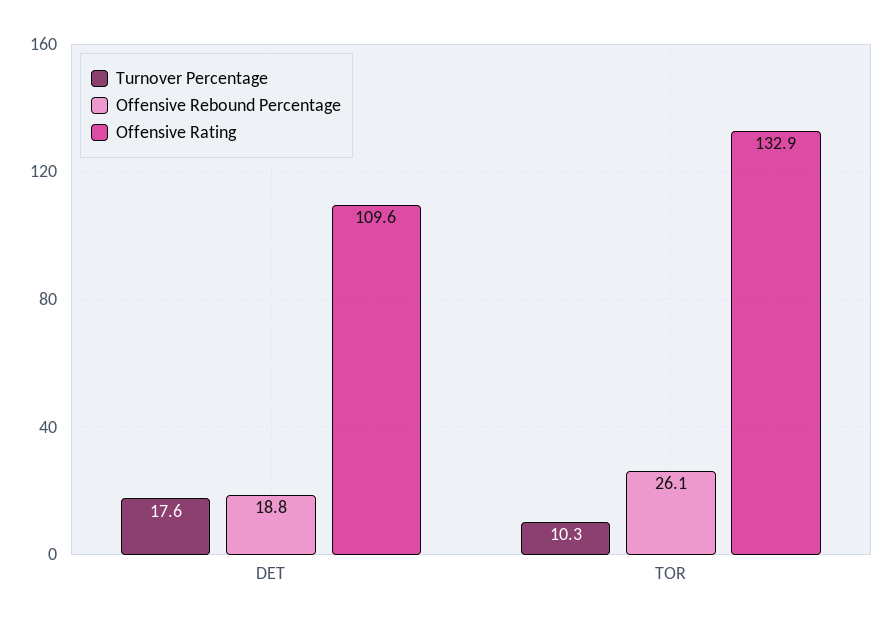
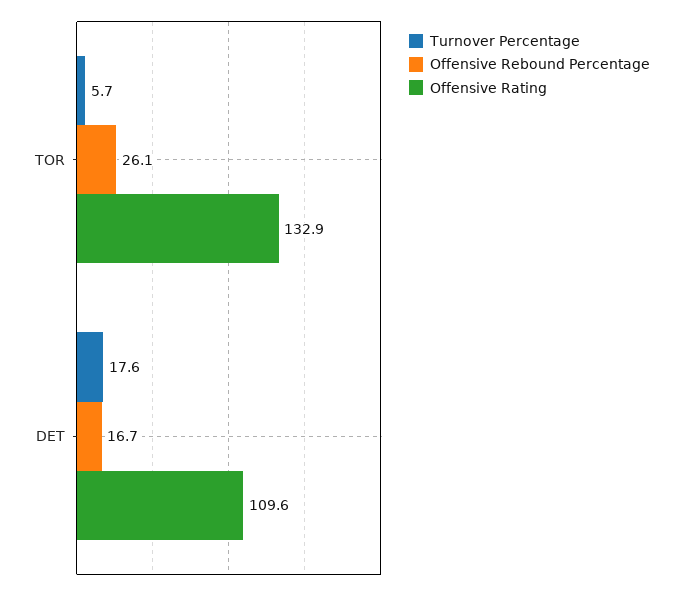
  {
    "Turnover Percentage": {
      "DET": 17.6,
-     "TOR": 10.3
+     "TOR": 5.7
    },
    "Offensive Rebound Percentage": {
-     "DET": 18.8,
+     "DET": 16.7,
      "TOR": 26.1
    },
    "Offensive Rating": {
      "DET": 109.6,
      "TOR": 132.9
    }
  }

